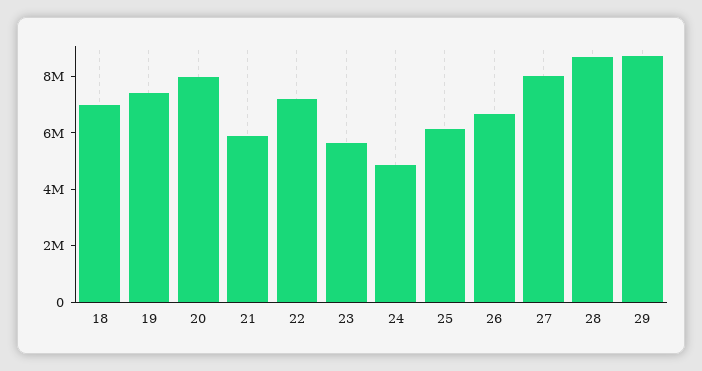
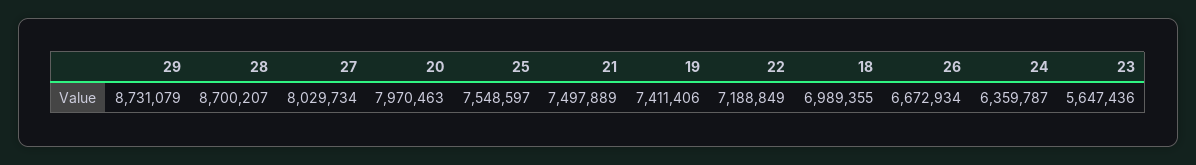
  {
    "18": 6989355,
    "19": 7411406,
    "20": 7970463,
-   "21": 6000000,
+   "21": 7497889,
    "22": 7188849,
    "23": 5647436,
-   "24": 5000000,
+   "24": 6359787,
-   "25": 6000000,
+   "25": 7548597,
    "26": 6672934,
    "27": 8029734,
    "28": 8700207,
    "29": 8731079
  }

